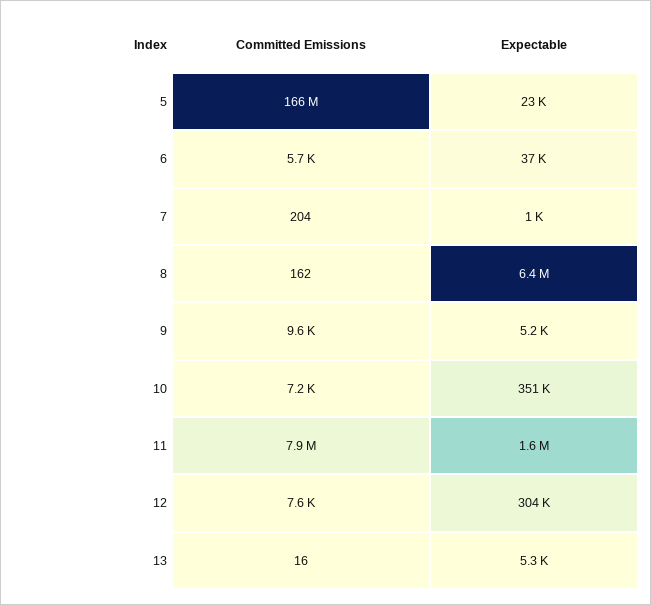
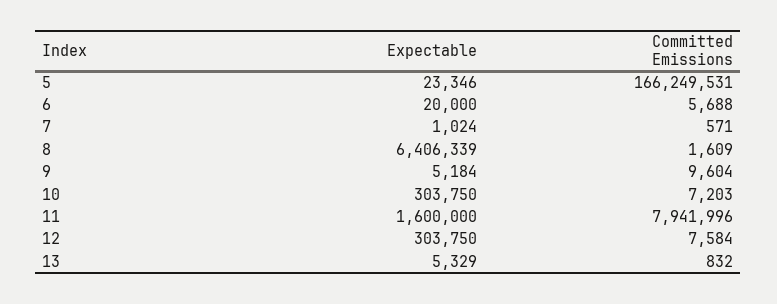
  {
    "Committed Emissions": {
      "5": 166249531,
      "6": 5688,
-     "7": 204,
+     "7": 571,
-     "8": 162,
+     "8": 1609,
      "9": 9604,
      "10": 7203,
      "11": 7941996,
      "12": 7584,
-     "13": 16
+     "13": 832
    },
    "Expectable": {
      "5": 23346,
-     "6": 37000,
+     "6": 20000,
      "7": 1024,
      "8": 6406339,
      "9": 5184,
-     "10": 351000,
+     "10": 303750,
      "11": 1600000,
      "12": 303750,
      "13": 5329
    }
  }

